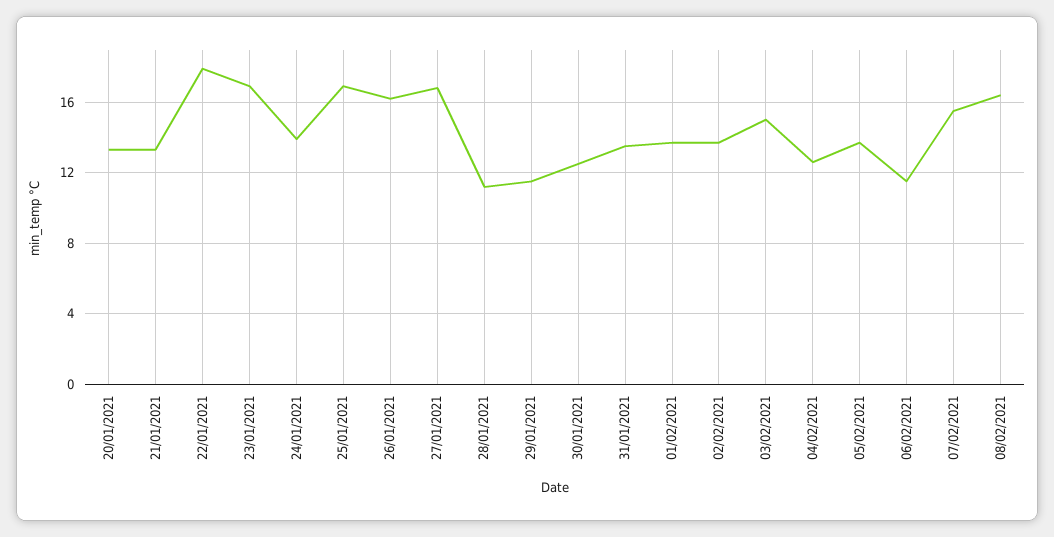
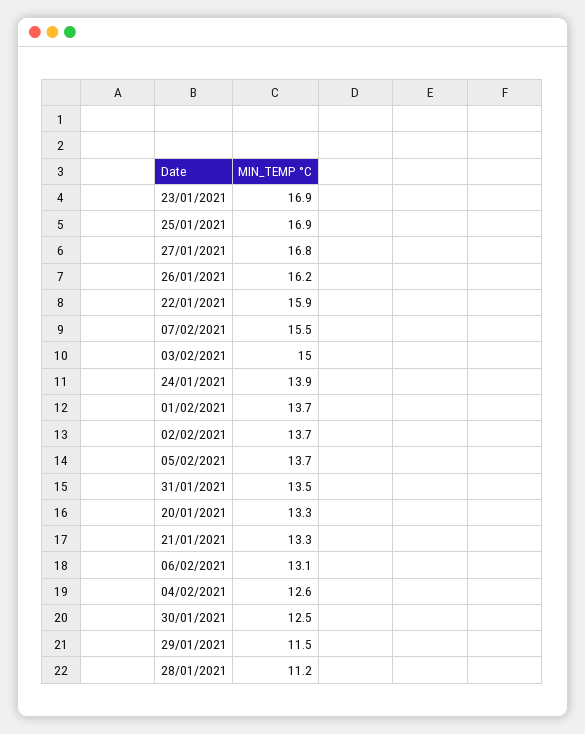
  {
    "20/01/2021": 13.3,
    "21/01/2021": 13.3,
-   "22/01/2021": 18,
+   "22/01/2021": 15.9,
    "23/01/2021": 16.9,
    "24/01/2021": 13.9,
    "25/01/2021": 16.9,
    "26/01/2021": 16.2,
    "27/01/2021": 16.8,
    "28/01/2021": 11.2,
    "29/01/2021": 11.5,
    "30/01/2021": 12.5,
    "31/01/2021": 13.5,
    "01/02/2021": 13.7,
    "02/02/2021": 13.7,
    "03/02/2021": 15,
    "04/02/2021": 12.6,
    "05/02/2021": 13.7,
-   "06/02/2021": 11.5,
+   "06/02/2021": 13.1,
-   "07/02/2021": 15.5,
+   "07/02/2021": 15.5
-   "08/02/2021": 16.5
  }

